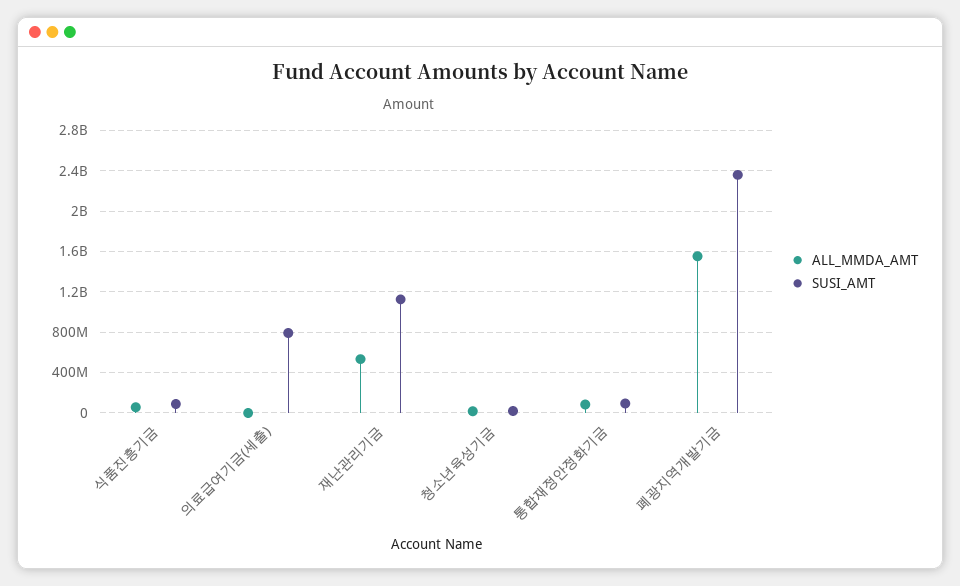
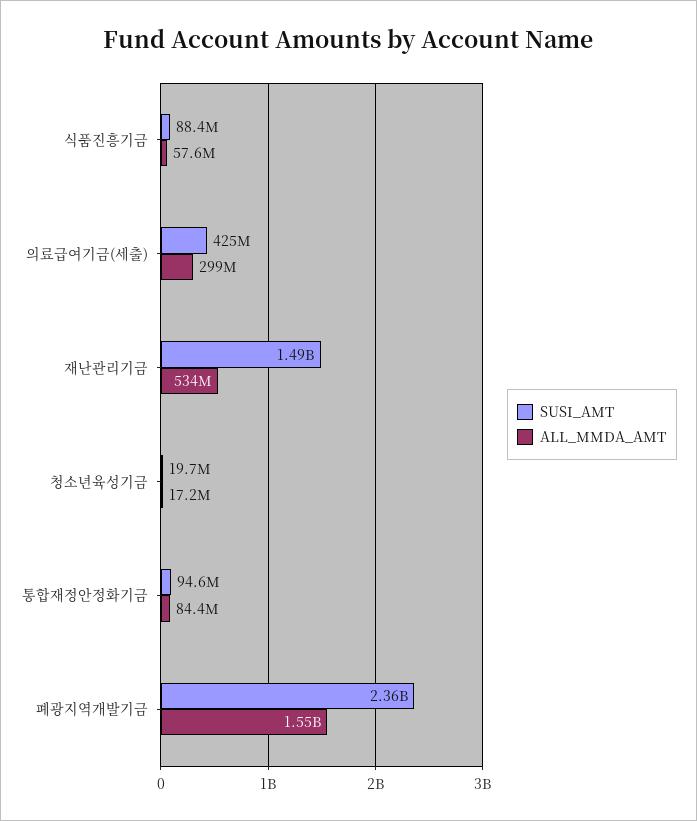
  {
    "ALL_MMDA_AMT": {
      "식품진흥기금": 57600000,
-     "의료급여기금(세출)": 0,
+     "의료급여기금(세출)": 299000000,
      "재난관리기금": 534000000,
      "청소년육성기금": 17200000,
      "통합재정안정화기금": 84400000,
      "폐광지역개발기금": 1550000000
    },
    "SUSI_AMT": {
      "식품진흥기금": 88400000,
-     "의료급여기금(세출)": 800000000,
+     "의료급여기금(세출)": 425000000,
-     "재난관리기금": 1100000000,
+     "재난관리기금": 1490000000,
      "청소년육성기금": 19700000,
      "통합재정안정화기금": 94600000,
      "폐광지역개발기금": 2360000000
    }
  }

